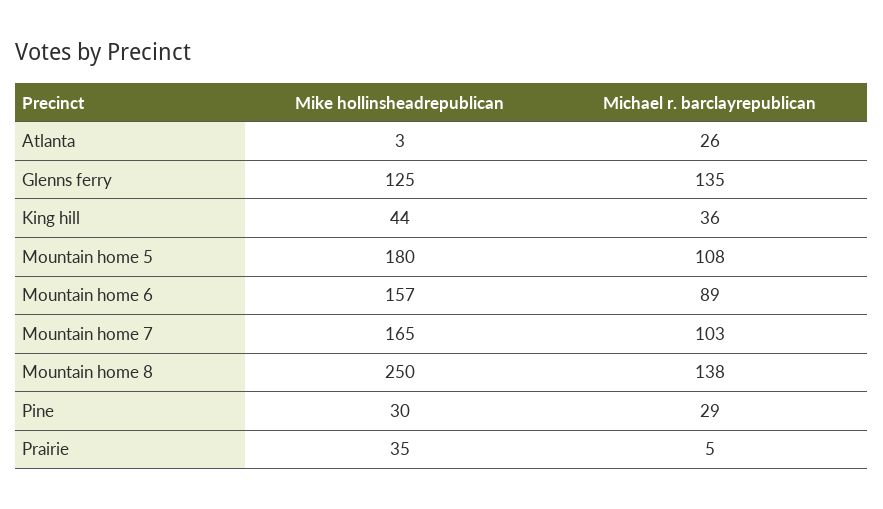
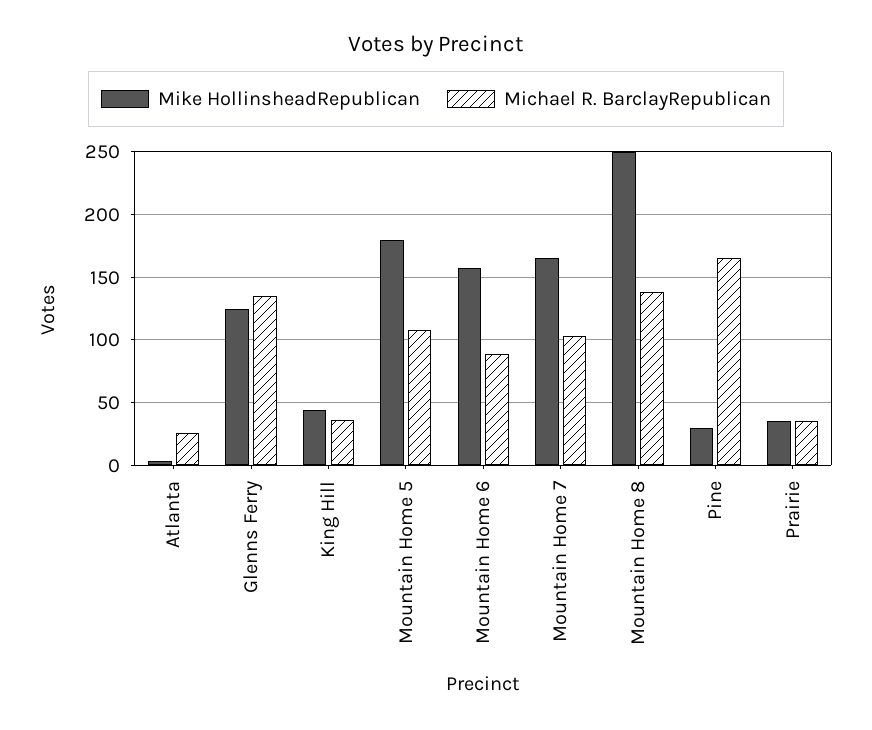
  {
    "Mike hollinsheadrepublican": {
      "Atlanta": 3,
      "Glenns ferry": 125,
      "King hill": 44,
      "Mountain home 5": 180,
      "Mountain home 6": 157,
      "Mountain home 7": 165,
      "Mountain home 8": 250,
      "Pine": 30,
      "Prairie": 35
    },
    "Michael r. barclayrepublican": {
      "Atlanta": 26,
      "Glenns ferry": 135,
      "King hill": 36,
      "Mountain home 5": 108,
      "Mountain home 6": 89,
      "Mountain home 7": 103,
      "Mountain home 8": 138,
-     "Pine": 29,
+     "Pine": 165,
-     "Prairie": 5
+     "Prairie": 35
    }
  }

